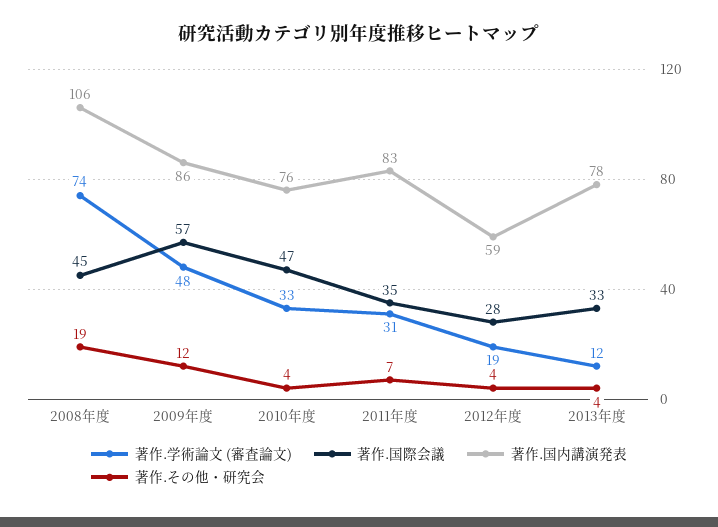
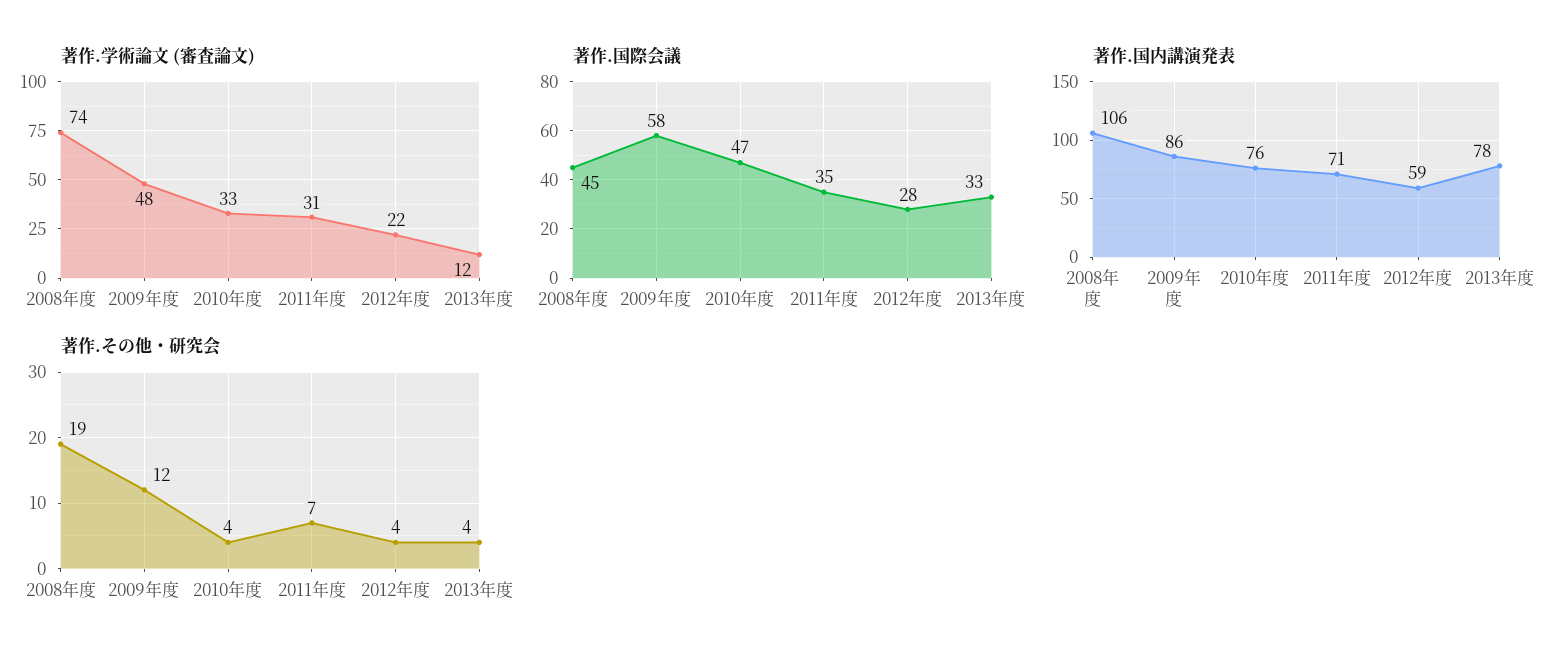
  {
    "著作.学術論文 (審査論文)": {
      "2008年度": 74,
      "2009年度": 48,
      "2010年度": 33,
      "2011年度": 31,
-     "2012年度": 19,
+     "2012年度": 22,
      "2013年度": 12
    },
    "著作.国際会議": {
      "2008年度": 45,
-     "2009年度": 57,
+     "2009年度": 58,
      "2010年度": 47,
      "2011年度": 35,
      "2012年度": 28,
      "2013年度": 33
    },
    "著作.国内講演発表": {
      "2008年度": 106,
      "2009年度": 86,
      "2010年度": 76,
-     "2011年度": 83,
+     "2011年度": 71,
      "2012年度": 59,
      "2013年度": 78
    },
    "著作.その他・研究会": {
      "2008年度": 19,
      "2009年度": 12,
      "2010年度": 4,
      "2011年度": 7,
      "2012年度": 4,
      "2013年度": 4
    }
  }

